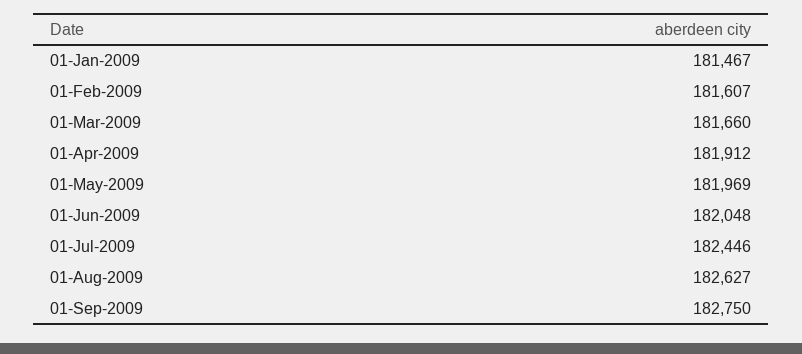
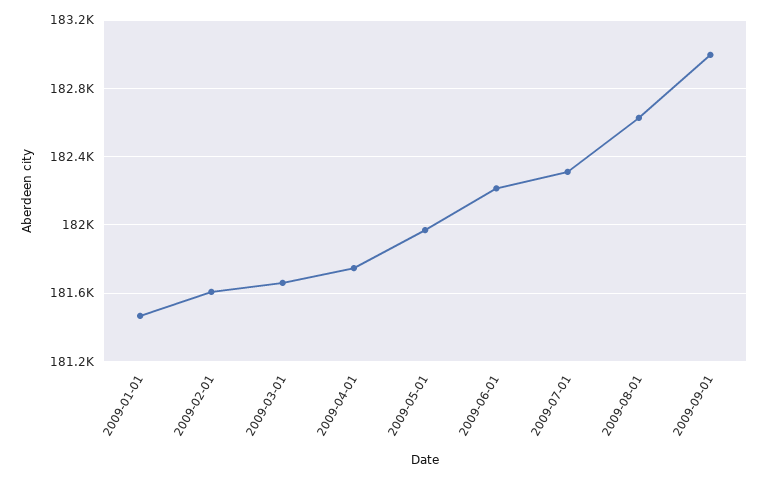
  {
    "01-Jan-2009": 181467,
    "01-Feb-2009": 181607,
    "01-Mar-2009": 181660,
-   "01-Apr-2009": 181912,
+   "01-Apr-2009": 181750,
    "01-May-2009": 181969,
-   "01-Jun-2009": 182048,
+   "01-Jun-2009": 182200,
-   "01-Jul-2009": 182446,
+   "01-Jul-2009": 182300,
    "01-Aug-2009": 182627,
-   "01-Sep-2009": 182750
+   "01-Sep-2009": 183000
  }

